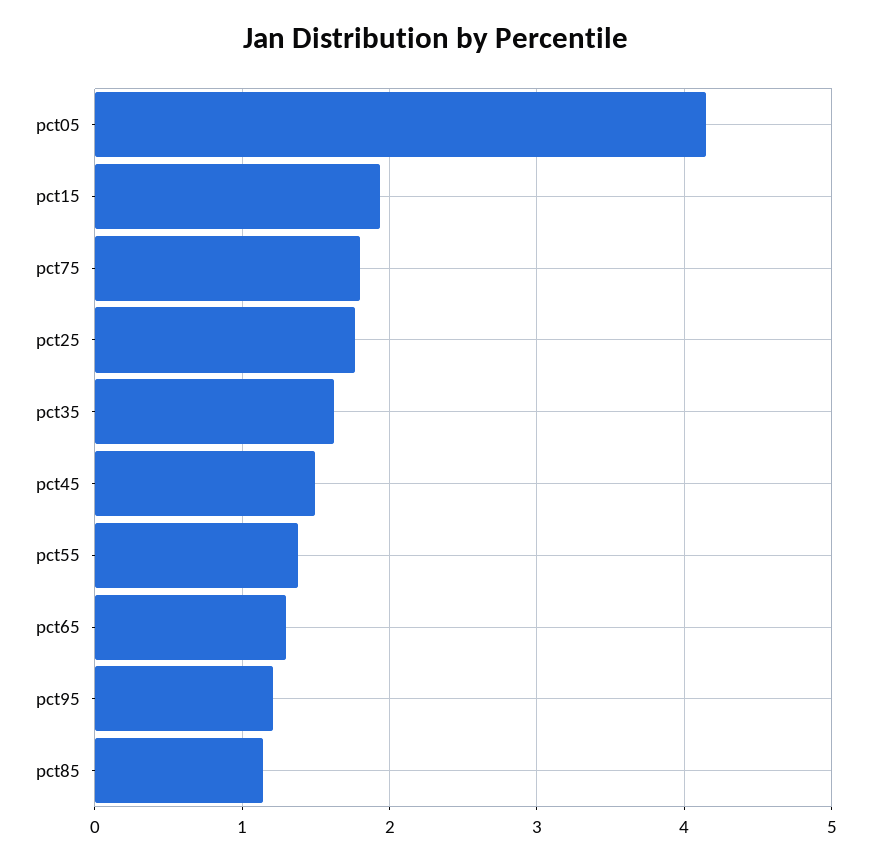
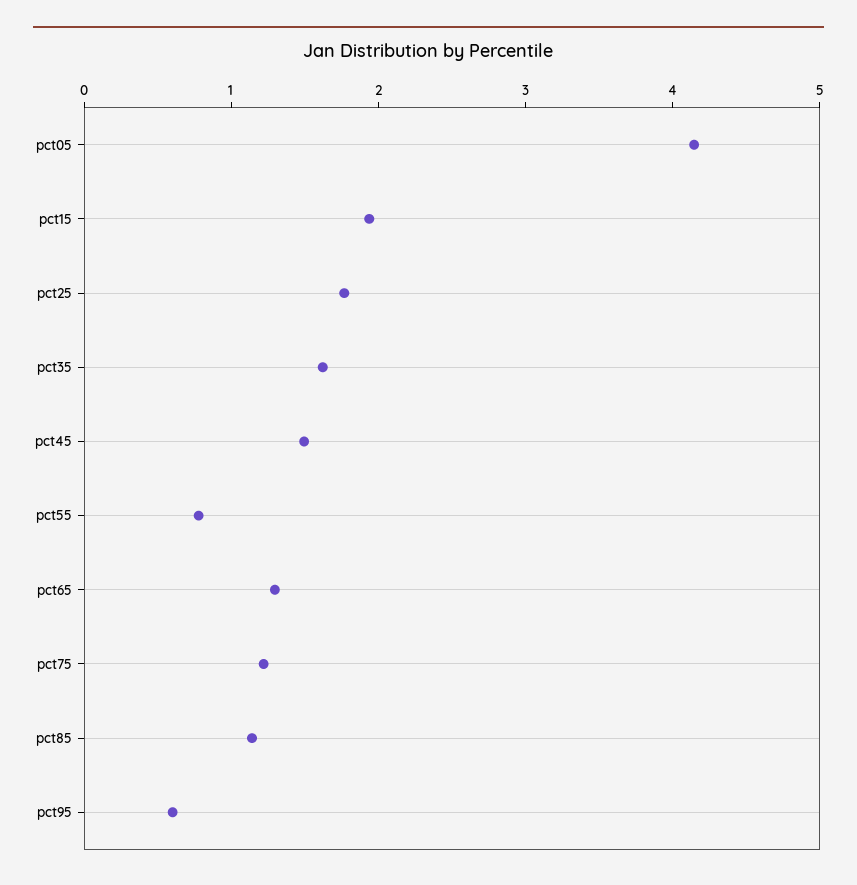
  {
    "pct05": 4.1,
    "pct15": 1.9,
-   "pct75": 1.8,
+   "pct75": 1.2,
    "pct25": 1.8,
    "pct35": 1.6,
    "pct45": 1.5,
-   "pct55": 1.4,
+   "pct55": 0.8,
    "pct65": 1.3,
-   "pct95": 1.2,
+   "pct95": 0.6,
    "pct85": 1.1
  }

